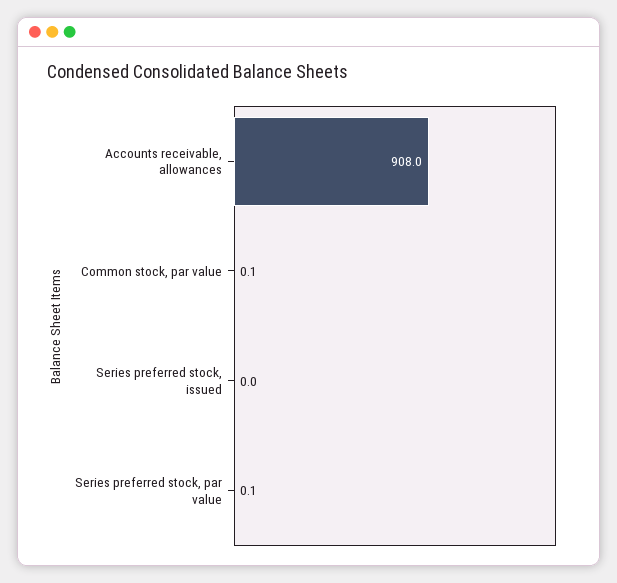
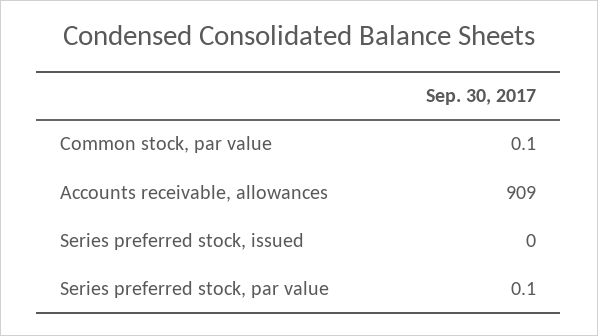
  {
-   "Accounts receivable, allowances": 908,
+   "Accounts receivable, allowances": 909,
    "Common stock, par value": 0.1,
    "Series preferred stock, issued": 0,
    "Series preferred stock, par value": 0.1
  }

